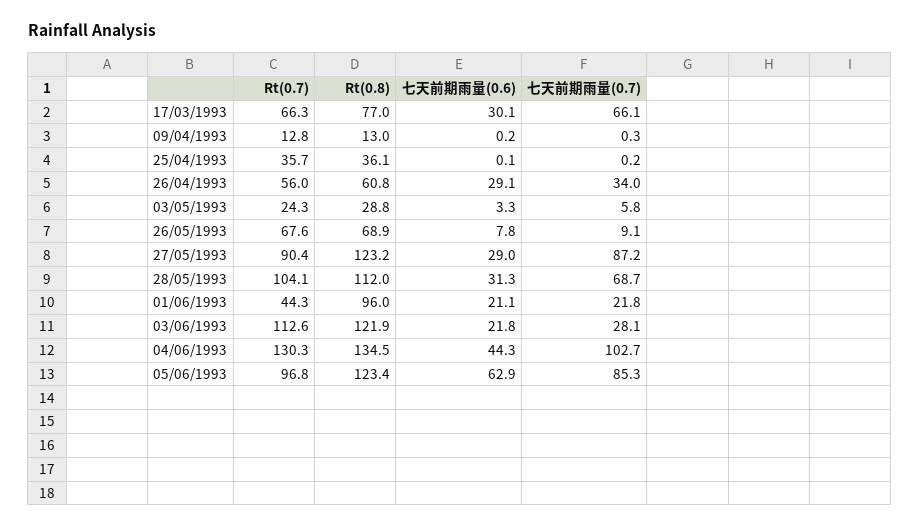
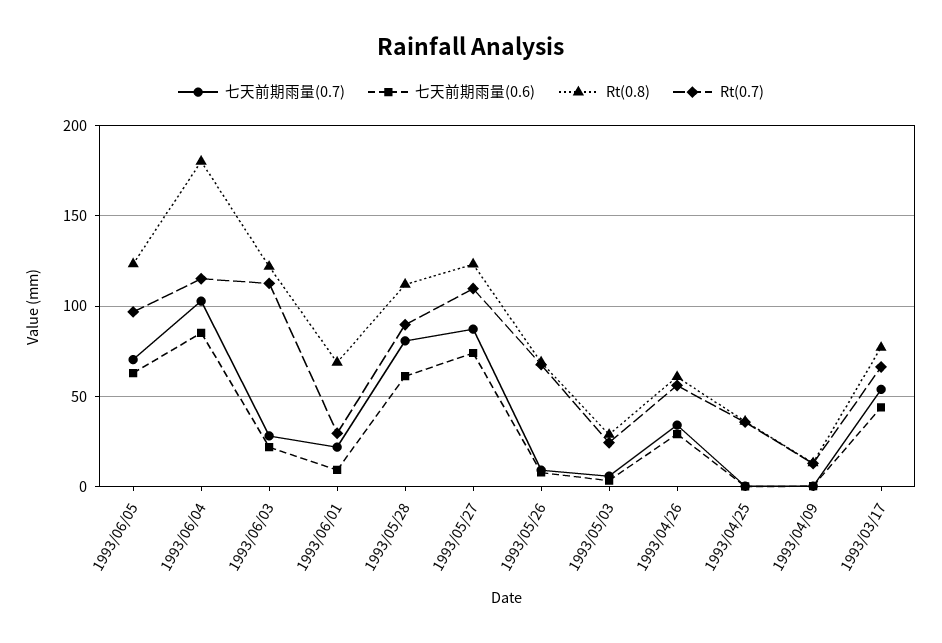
  {
    "Rt(0.7)": {
      "17/03/1993": 66.3,
      "09/04/1993": 12.8,
      "25/04/1993": 35.7,
      "26/04/1993": 56,
      "03/05/1993": 24.3,
      "26/05/1993": 67.6,
-     "27/05/1993": 90.4,
+     "27/05/1993": 110,
-     "28/05/1993": 104.1,
+     "28/05/1993": 90,
-     "01/06/1993": 44.3,
+     "01/06/1993": 30,
      "03/06/1993": 112.6,
-     "04/06/1993": 130.3,
+     "04/06/1993": 115,
      "05/06/1993": 96.8
    },
    "Rt(0.8)": {
      "17/03/1993": 77,
      "09/04/1993": 13,
      "25/04/1993": 36.1,
      "26/04/1993": 60.8,
      "03/05/1993": 28.8,
      "26/05/1993": 68.9,
      "27/05/1993": 123.2,
      "28/05/1993": 112,
-     "01/06/1993": 96,
+     "01/06/1993": 70,
      "03/06/1993": 121.9,
-     "04/06/1993": 134.5,
+     "04/06/1993": 180,
      "05/06/1993": 123.4
    },
    "七天前期雨量(0.6)": {
-     "17/03/1993": 30.1,
+     "17/03/1993": 45,
      "09/04/1993": 0.2,
      "25/04/1993": 0.1,
      "26/04/1993": 29.1,
      "03/05/1993": 3.3,
      "26/05/1993": 7.8,
-     "27/05/1993": 29,
+     "27/05/1993": 75,
-     "28/05/1993": 31.3,
+     "28/05/1993": 60,
-     "01/06/1993": 21.1,
+     "01/06/1993": 10,
      "03/06/1993": 21.8,
-     "04/06/1993": 44.3,
+     "04/06/1993": 85,
      "05/06/1993": 62.9
    },
    "七天前期雨量(0.7)": {
-     "17/03/1993": 66.1,
+     "17/03/1993": 55,
      "09/04/1993": 0.3,
      "25/04/1993": 0.2,
      "26/04/1993": 34,
      "03/05/1993": 5.8,
      "26/05/1993": 9.1,
      "27/05/1993": 87.2,
-     "28/05/1993": 68.7,
+     "28/05/1993": 80,
      "01/06/1993": 21.8,
      "03/06/1993": 28.1,
      "04/06/1993": 102.7,
-     "05/06/1993": 85.3
+     "05/06/1993": 70
    }
  }

